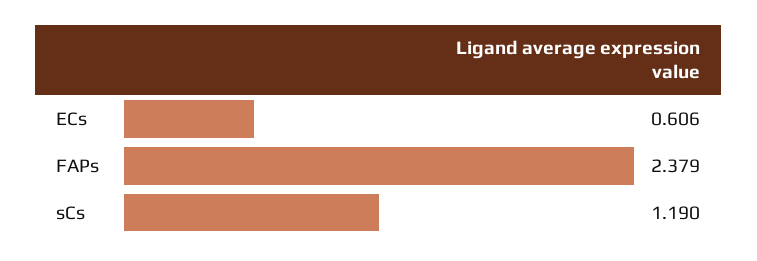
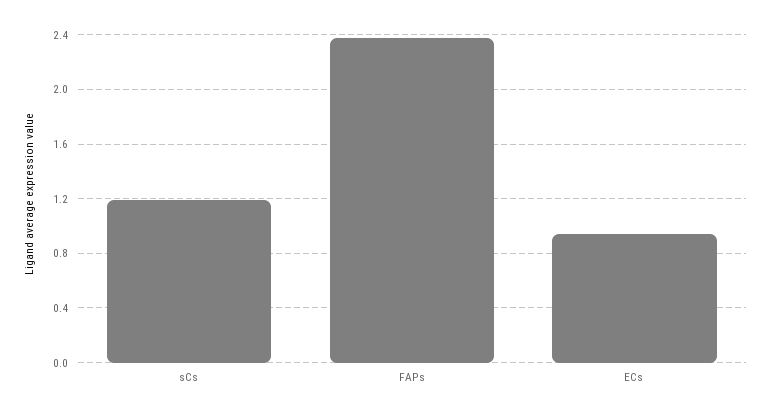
  {
-   "ECs": 0.606,
+   "ECs": 0.95,
    "FAPs": 2.379,
    "sCs": 1.19
  }

